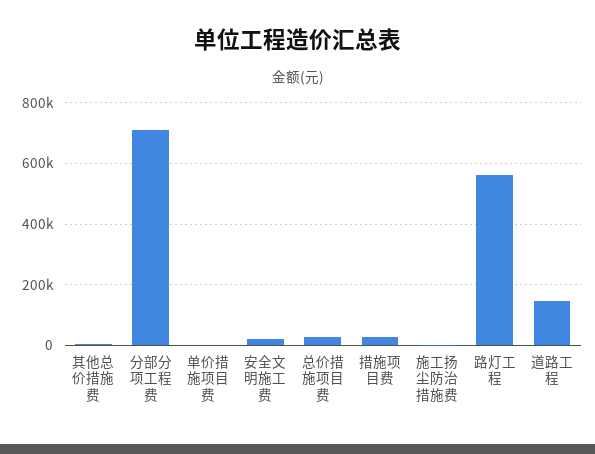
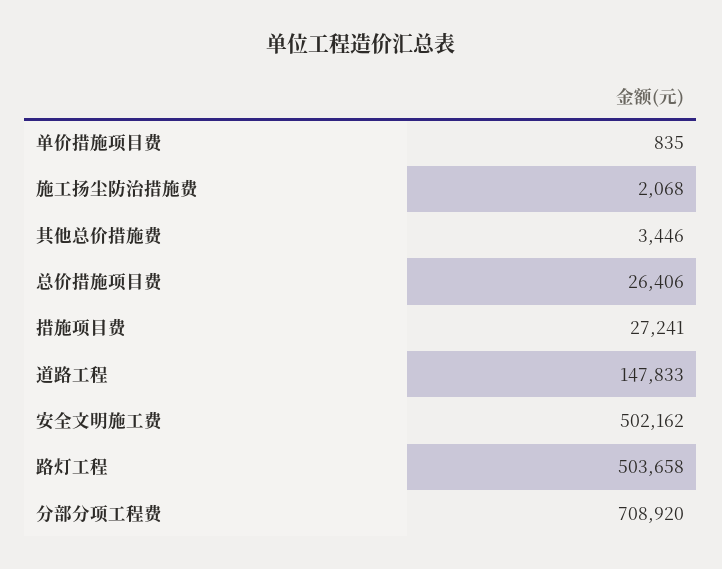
  {
    "其他总价措施费": 3446,
    "分部分项工程费": 708920,
    "单价措施项目费": 835,
-   "安全文明施工费": 20000,
+   "安全文明施工费": 502162,
    "总价措施项目费": 26406,
    "措施项目费": 27241,
    "施工扬尘防治措施费": 2068,
-   "路灯工程": 560000,
+   "路灯工程": 503658,
    "道路工程": 147833
  }

